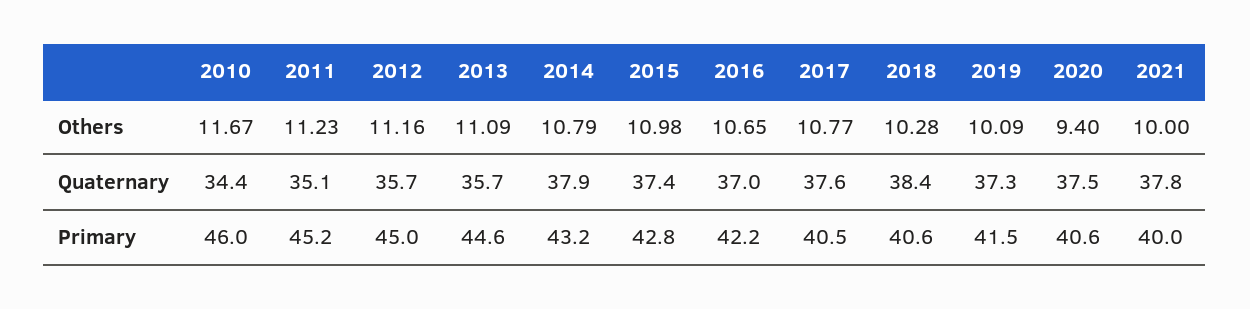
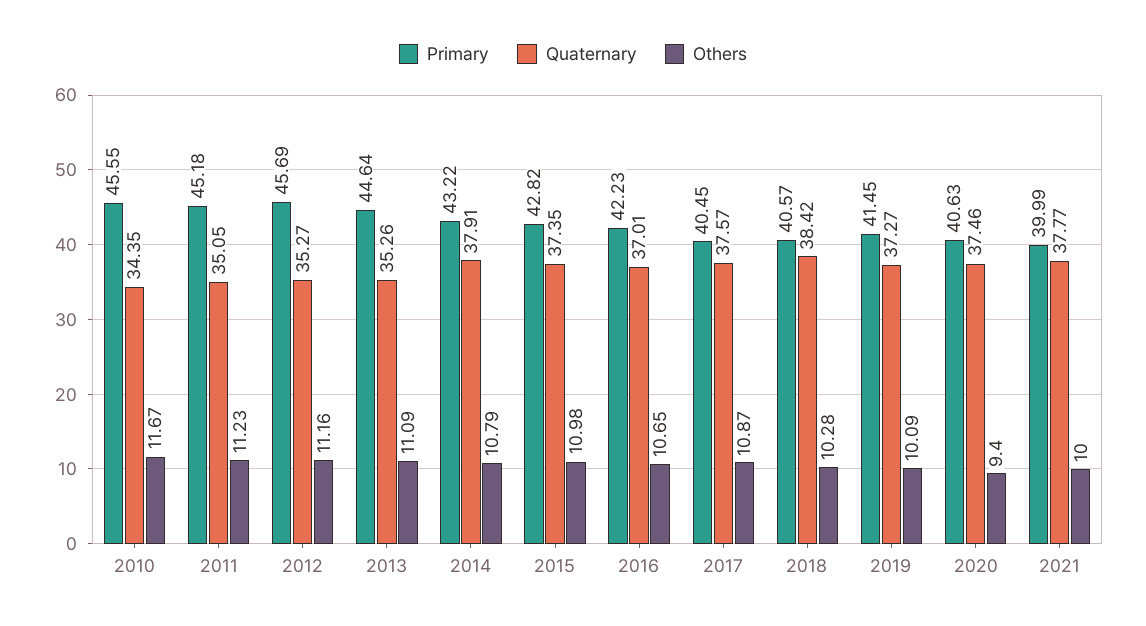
  {
    "Others": {
      "2010": 11.67,
      "2011": 11.23,
      "2012": 11.16,
      "2013": 11.09,
      "2014": 10.79,
      "2015": 10.98,
      "2016": 10.65,
-     "2017": 10.77,
+     "2017": 10.87,
      "2018": 10.28,
      "2019": 10.09,
      "2020": 9.4,
      "2021": 10
    },
    "Quaternary": {
      "2010": 34.35,
      "2011": 35.05,
-     "2012": 35.7,
+     "2012": 35.27,
-     "2013": 35.7,
+     "2013": 35.26,
      "2014": 37.91,
      "2015": 37.35,
      "2016": 37.01,
      "2017": 37.57,
      "2018": 38.42,
      "2019": 37.27,
      "2020": 37.46,
      "2021": 37.77
    },
    "Primary": {
-     "2010": 46,
+     "2010": 45.55,
      "2011": 45.18,
-     "2012": 45,
+     "2012": 45.69,
      "2013": 44.64,
      "2014": 43.22,
      "2015": 42.82,
      "2016": 42.23,
      "2017": 40.45,
      "2018": 40.57,
      "2019": 41.45,
      "2020": 40.63,
      "2021": 39.99
    }
  }

